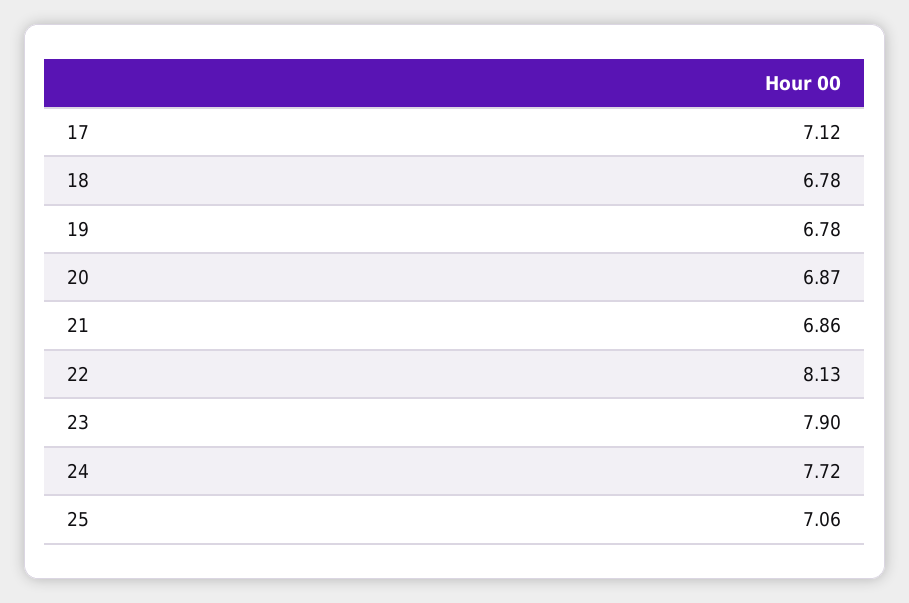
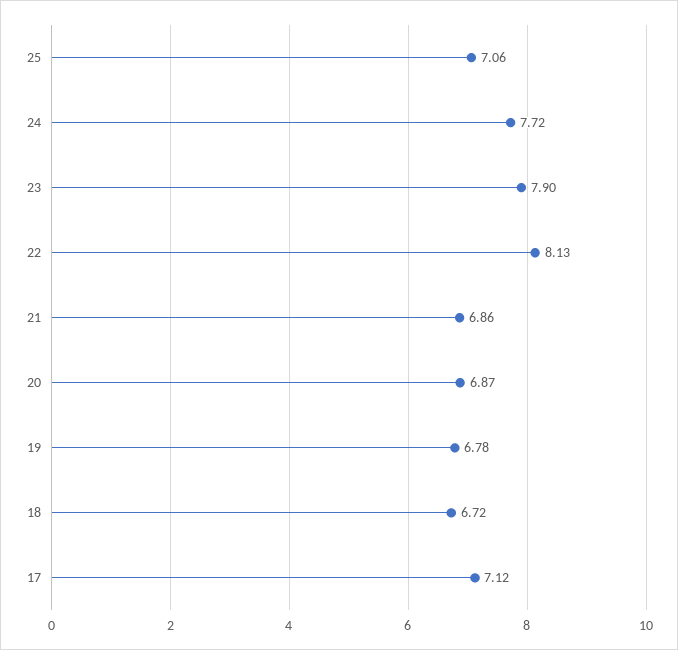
  {
    "17": 7.12,
-   "18": 6.78,
+   "18": 6.72,
    "19": 6.78,
    "20": 6.87,
    "21": 6.86,
    "22": 8.13,
    "23": 7.9,
    "24": 7.72,
    "25": 7.06
  }

